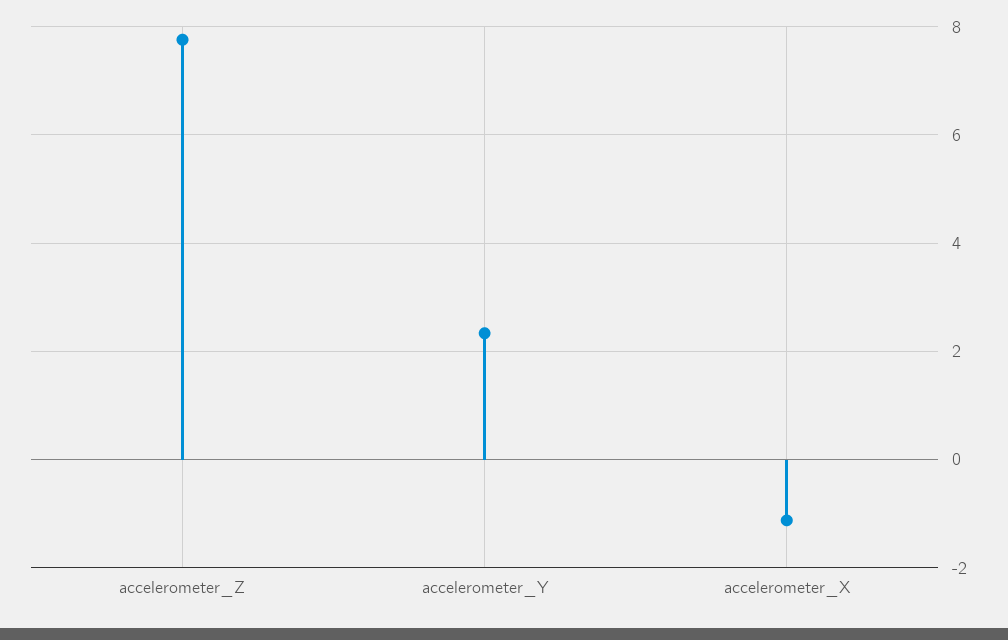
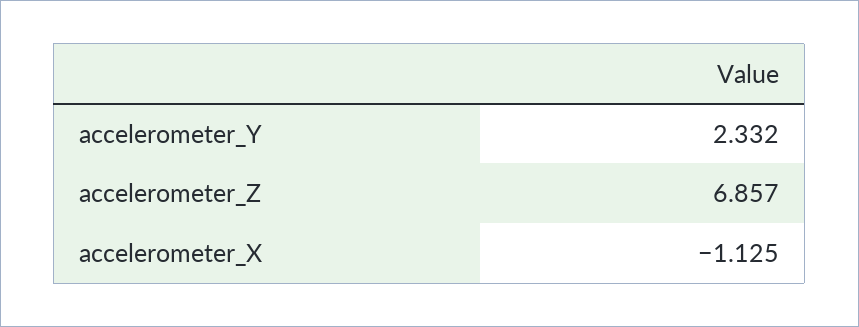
  {
-   "accelerometer_Z": 7.8,
+   "accelerometer_Z": 6.857,
    "accelerometer_Y": 2.332,
    "accelerometer_X": -1.125
  }

